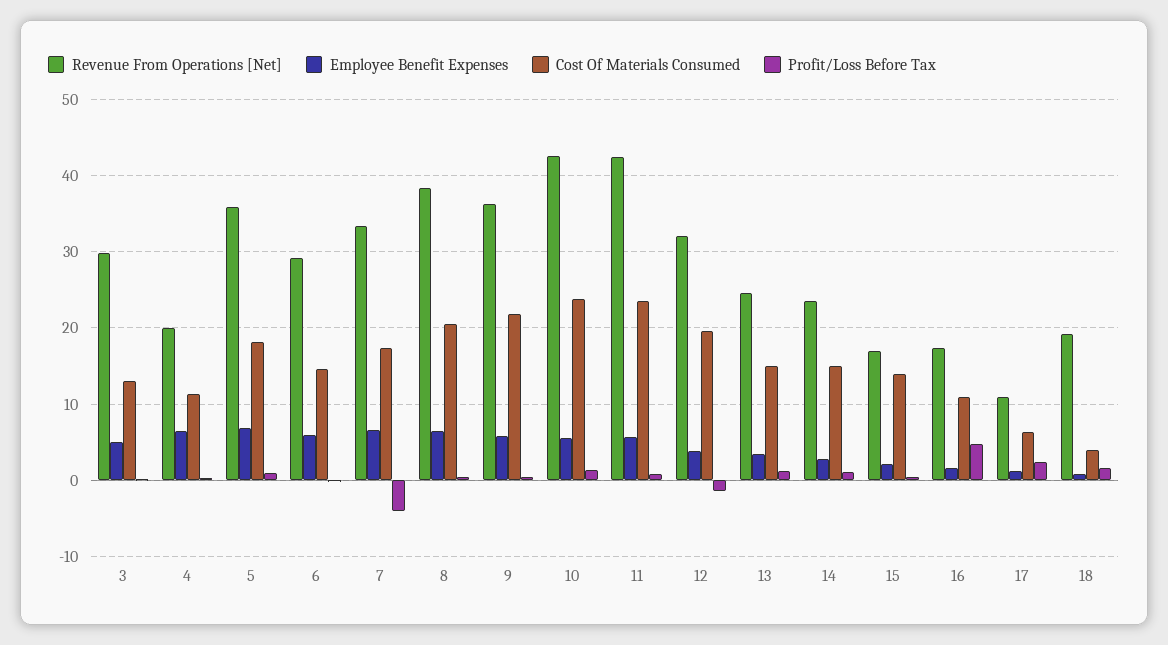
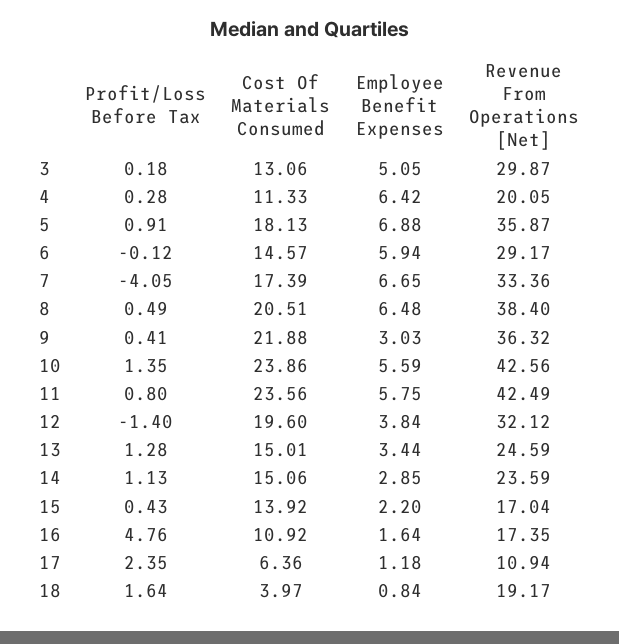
  {
    "Revenue From Operations [Net]": {
      "3": 29.87,
      "4": 20.05,
      "5": 35.87,
      "6": 29.17,
      "7": 33.36,
      "8": 38.4,
      "9": 36.32,
      "10": 42.56,
      "11": 42.49,
      "12": 32.12,
      "13": 24.59,
      "14": 23.59,
      "15": 17.04,
      "16": 17.35,
      "17": 10.94,
      "18": 19.17
    },
    "Employee Benefit Expenses": {
      "3": 5.05,
      "4": 6.42,
      "5": 6.88,
      "6": 5.94,
      "7": 6.65,
      "8": 6.48,
-     "9": 6,
+     "9": 3.03,
      "10": 5.59,
      "11": 5.75,
      "12": 3.84,
      "13": 3.44,
      "14": 2.85,
      "15": 2.2,
      "16": 1.64,
      "17": 1.18,
      "18": 0.84
    },
    "Cost Of Materials Consumed": {
      "3": 13.06,
      "4": 11.33,
      "5": 18.13,
      "6": 14.57,
      "7": 17.39,
      "8": 20.51,
      "9": 21.88,
      "10": 23.86,
      "11": 23.56,
      "12": 19.6,
      "13": 15.01,
      "14": 15.06,
      "15": 13.92,
      "16": 10.92,
      "17": 6.36,
      "18": 3.97
    },
    "Profit/Loss Before Tax": {
      "3": 0.18,
      "4": 0.28,
      "5": 0.91,
      "6": -0.12,
      "7": -4.05,
      "8": 0.49,
      "9": 0.41,
      "10": 1.35,
      "11": 0.8,
      "12": -1.4,
      "13": 1.28,
      "14": 1.13,
      "15": 0.43,
      "16": 4.76,
      "17": 2.35,
      "18": 1.64
    }
  }

